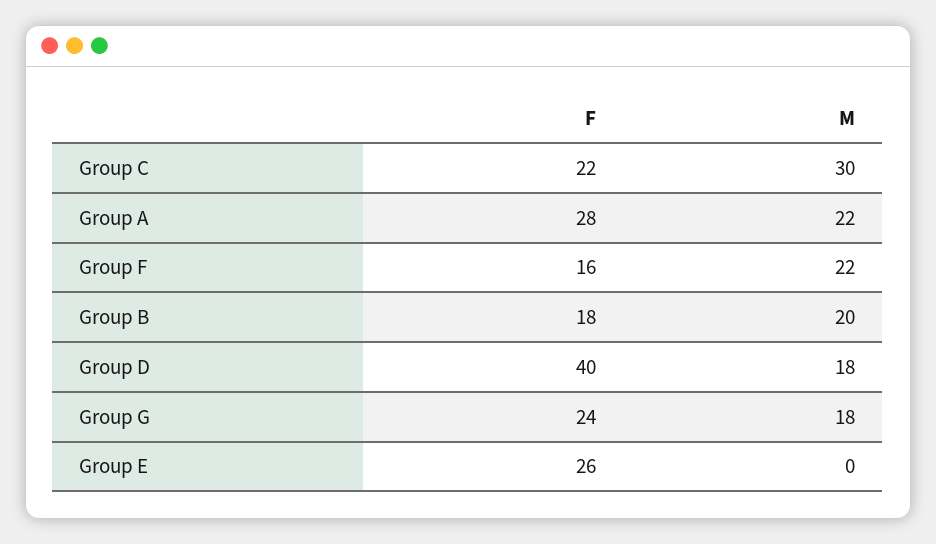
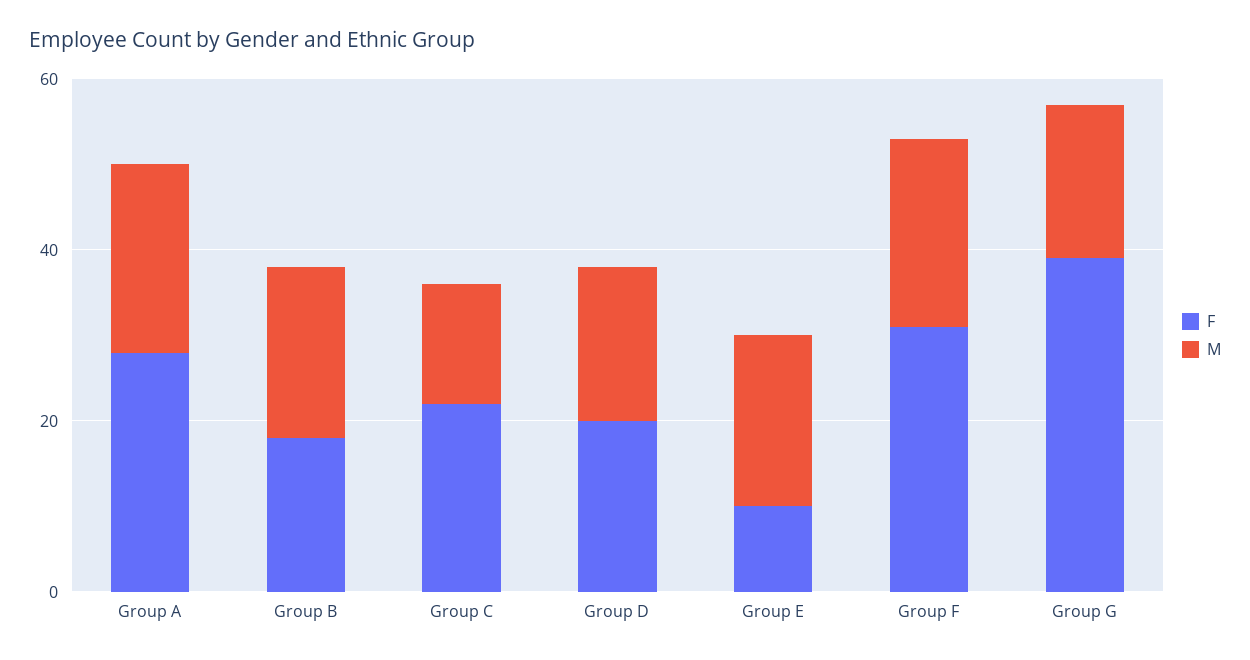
  {
    "F": {
      "Group C": 22,
      "Group A": 28,
-     "Group F": 16,
+     "Group F": 30,
      "Group B": 18,
-     "Group D": 40,
+     "Group D": 20,
-     "Group G": 24,
+     "Group G": 40,
-     "Group E": 26
+     "Group E": 10
    },
    "M": {
-     "Group C": 30,
+     "Group C": 15,
      "Group A": 22,
      "Group F": 22,
      "Group B": 20,
      "Group D": 18,
      "Group G": 18,
-     "Group E": 0
+     "Group E": 20
    }
  }

